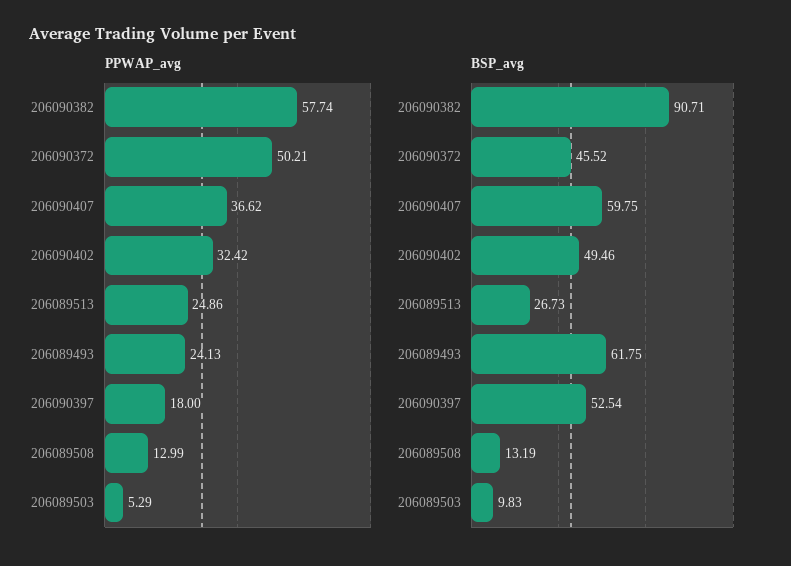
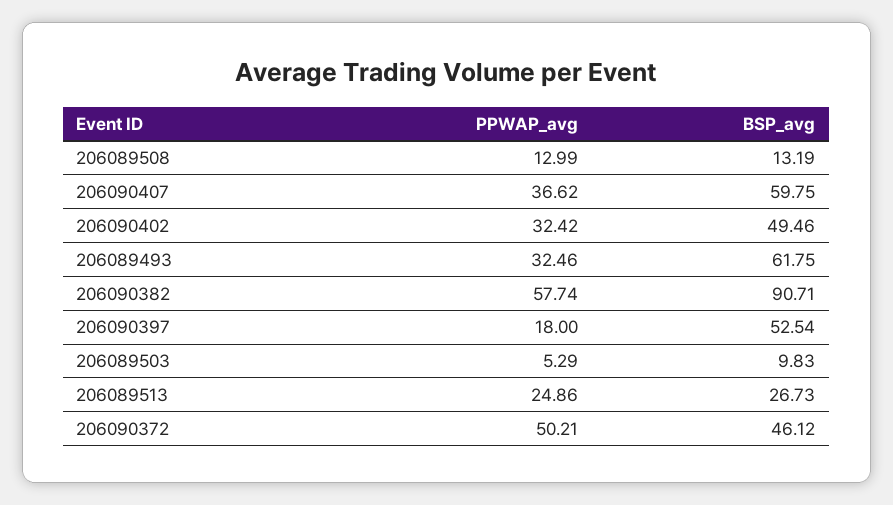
  {
    "PPWAP_avg": {
      "206090382": 57.74,
      "206090372": 50.21,
      "206090407": 36.62,
      "206090402": 32.42,
      "206089513": 24.86,
-     "206089493": 24.13,
+     "206089493": 32.46,
      "206090397": 18,
      "206089508": 12.99,
      "206089503": 5.29
    },
    "BSP_avg": {
      "206090382": 90.71,
-     "206090372": 45.52,
+     "206090372": 46.12,
      "206090407": 59.75,
      "206090402": 49.46,
      "206089513": 26.73,
      "206089493": 61.75,
      "206090397": 52.54,
      "206089508": 13.19,
      "206089503": 9.83
    }
  }

